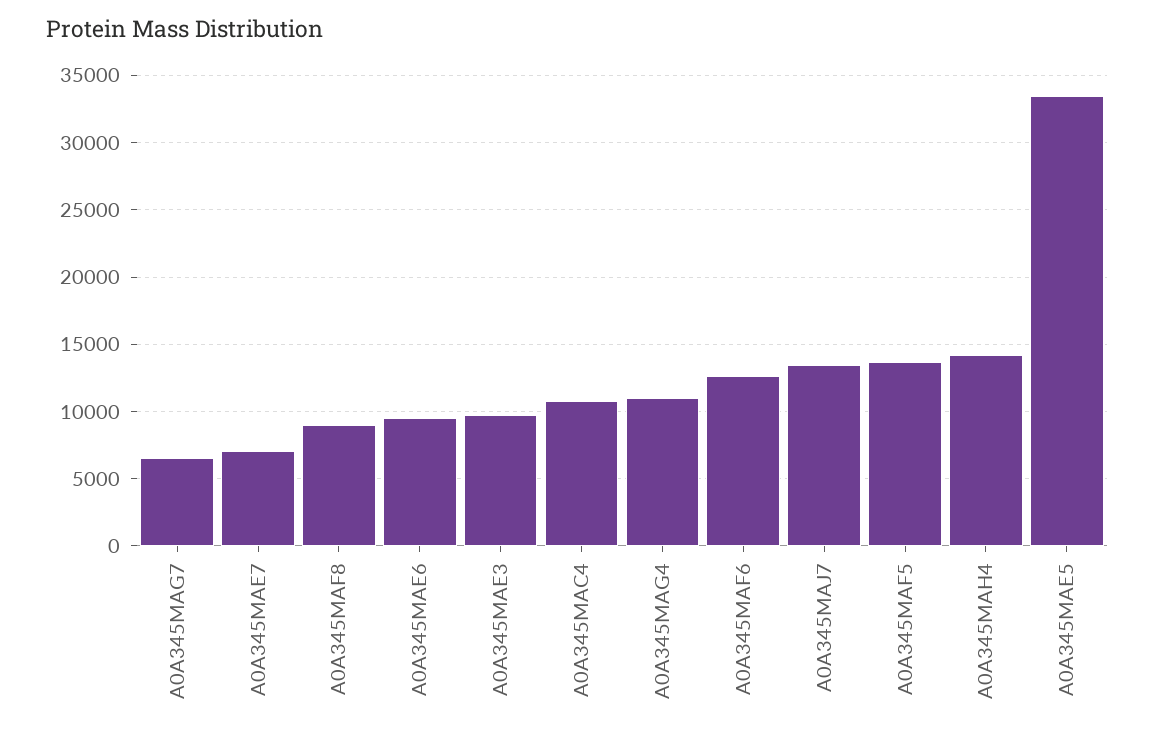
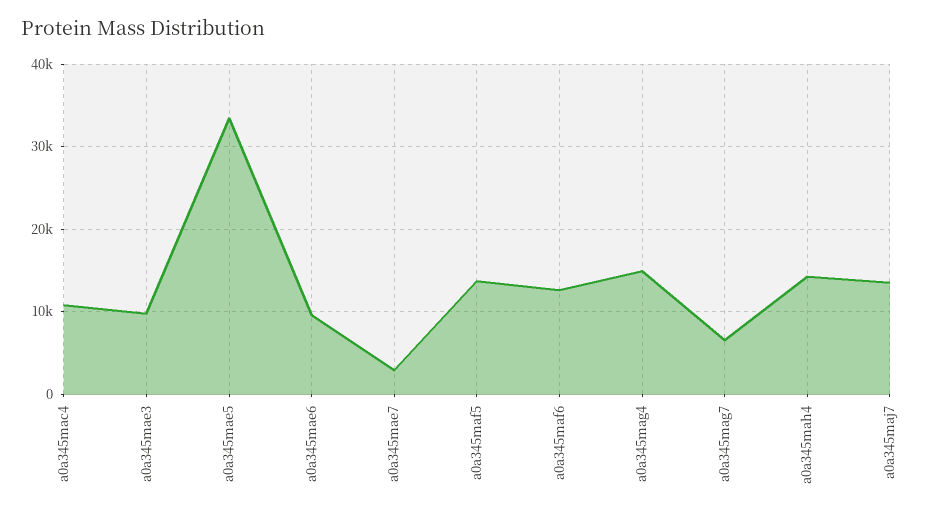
  {
    "A0A345MAG7": 6500,
-   "A0A345MAE7": 7000,
+   "A0A345MAE7": 3000,
-   "A0A345MAF8": 9000,
    "A0A345MAE6": 9500,
    "A0A345MAE3": 9500,
    "A0A345MAC4": 11000,
-   "A0A345MAG4": 11000,
+   "A0A345MAG4": 15000,
    "A0A345MAF6": 12500,
    "A0A345MAJ7": 13500,
    "A0A345MAF5": 13500,
    "A0A345MAH4": 14000,
    "A0A345MAE5": 33500
  }

